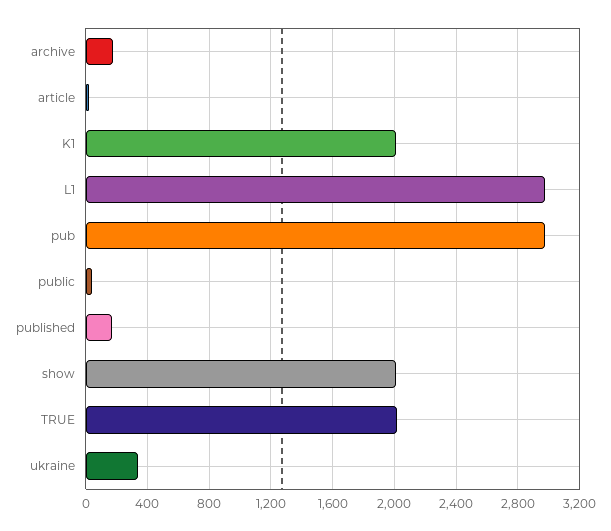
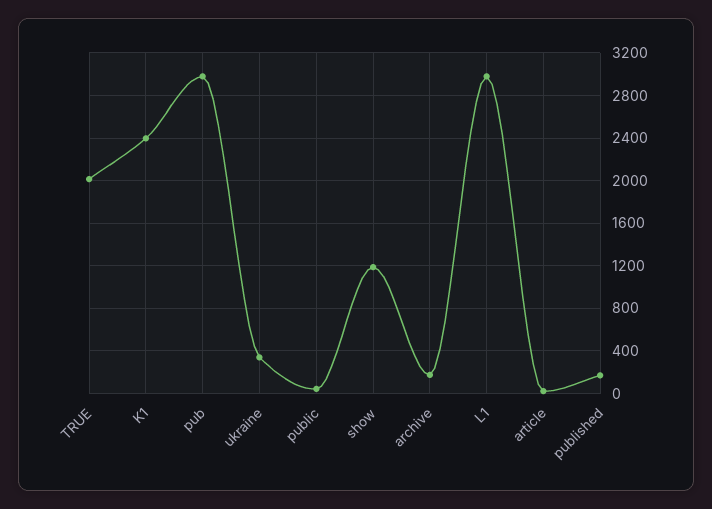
  {
    "archive": 200,
    "article": 0,
-   "K1": 2000,
+   "K1": 2400,
    "L1": 3000,
    "pub": 3000,
    "public": 50,
    "published": 150,
-   "show": 2000,
+   "show": 1200,
    "TRUE": 2000,
    "ukraine": 350
  }

